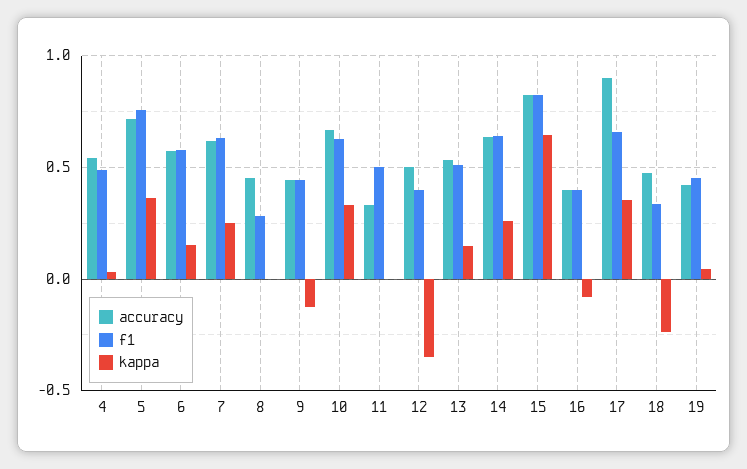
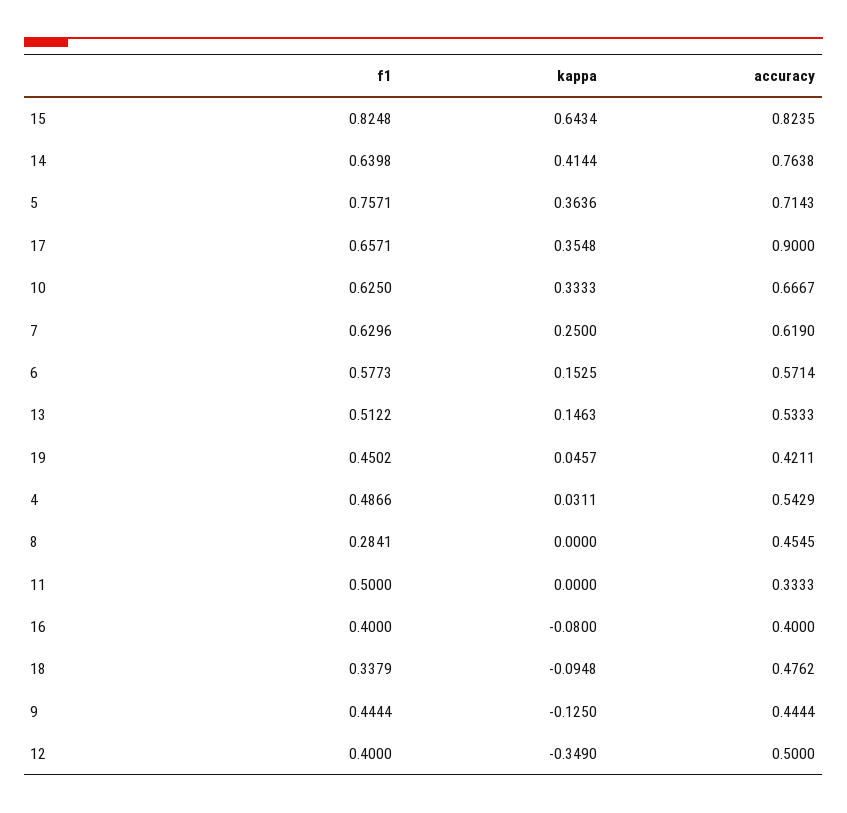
  {
    "accuracy": {
      "4": 0.5429,
      "5": 0.7143,
      "6": 0.5714,
      "7": 0.619,
      "8": 0.4545,
      "9": 0.4444,
      "10": 0.6667,
      "11": 0.3333,
      "12": 0.5,
      "13": 0.5333,
-     "14": 0.65,
+     "14": 0.7638,
      "15": 0.8235,
      "16": 0.4,
      "17": 0.9,
      "18": 0.4762,
      "19": 0.4211
    },
    "f1": {
      "4": 0.4866,
      "5": 0.7571,
      "6": 0.5773,
      "7": 0.6296,
      "8": 0.2841,
      "9": 0.4444,
      "10": 0.625,
      "11": 0.5,
      "12": 0.4,
      "13": 0.5122,
      "14": 0.6398,
      "15": 0.8248,
      "16": 0.4,
      "17": 0.6571,
      "18": 0.3379,
      "19": 0.4502
    },
    "kappa": {
      "4": 0.0311,
      "5": 0.3636,
      "6": 0.1525,
      "7": 0.25,
      "8": 0,
      "9": -0.125,
      "10": 0.3333,
      "11": 0,
      "12": -0.349,
      "13": 0.1463,
-     "14": 0.25,
+     "14": 0.4144,
      "15": 0.6434,
      "16": -0.08,
      "17": 0.3548,
-     "18": -0.25,
+     "18": -0.0948,
      "19": 0.0457
    }
  }

